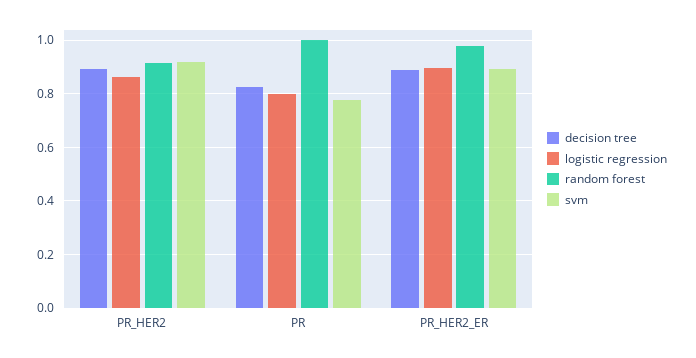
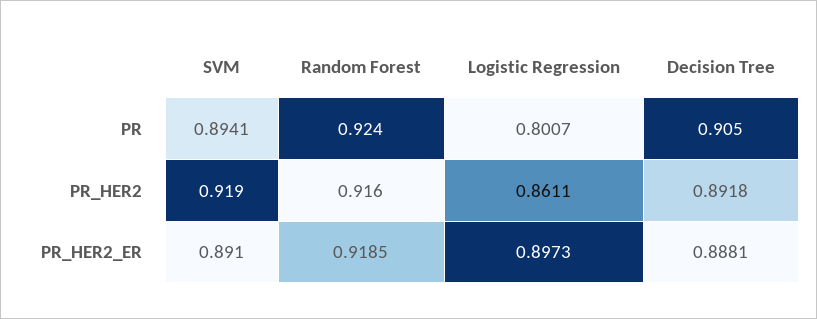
  {
    "decision tree": {
      "PR_HER2": 0.8918,
-     "PR": 0.825,
+     "PR": 0.905,
      "PR_HER2_ER": 0.8881
    },
    "logistic regression": {
      "PR_HER2": 0.8611,
      "PR": 0.8007,
      "PR_HER2_ER": 0.8973
    },
    "random forest": {
      "PR_HER2": 0.916,
-     "PR": 1,
+     "PR": 0.924,
-     "PR_HER2_ER": 0.975
+     "PR_HER2_ER": 0.9185
    },
    "svm": {
      "PR_HER2": 0.919,
-     "PR": 0.775,
+     "PR": 0.8941,
      "PR_HER2_ER": 0.891
    }
  }

